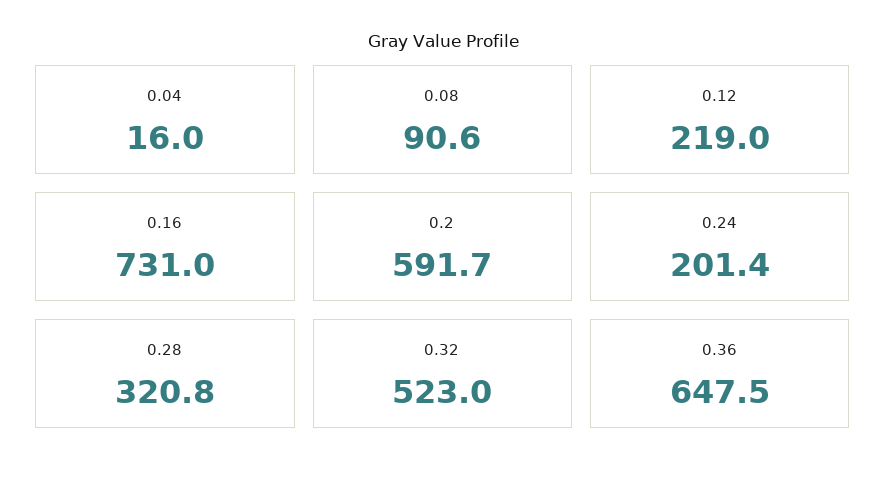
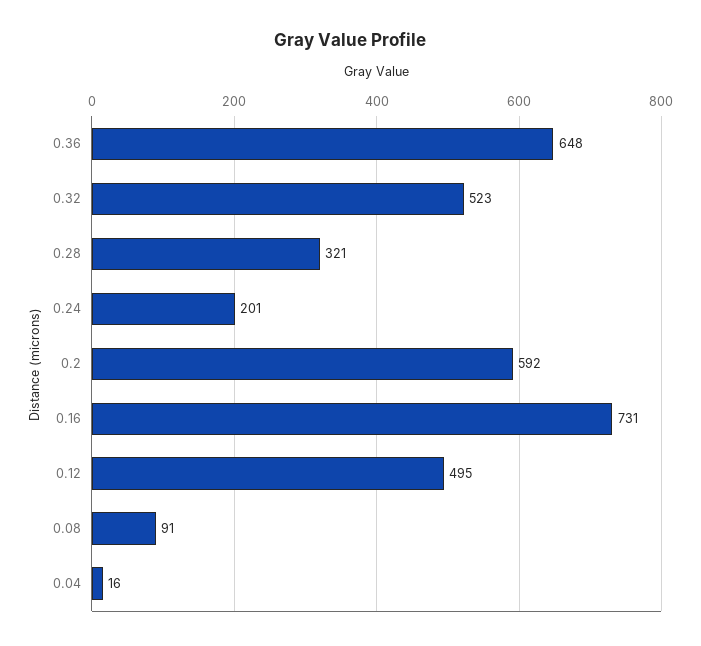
  {
    "0.04": 16,
    "0.08": 90.6,
-   "0.12": 219,
+   "0.12": 495,
    "0.16": 731,
    "0.2": 591.7,
    "0.24": 201.4,
    "0.28": 320.8,
    "0.32": 523,
    "0.36": 647.5
  }

